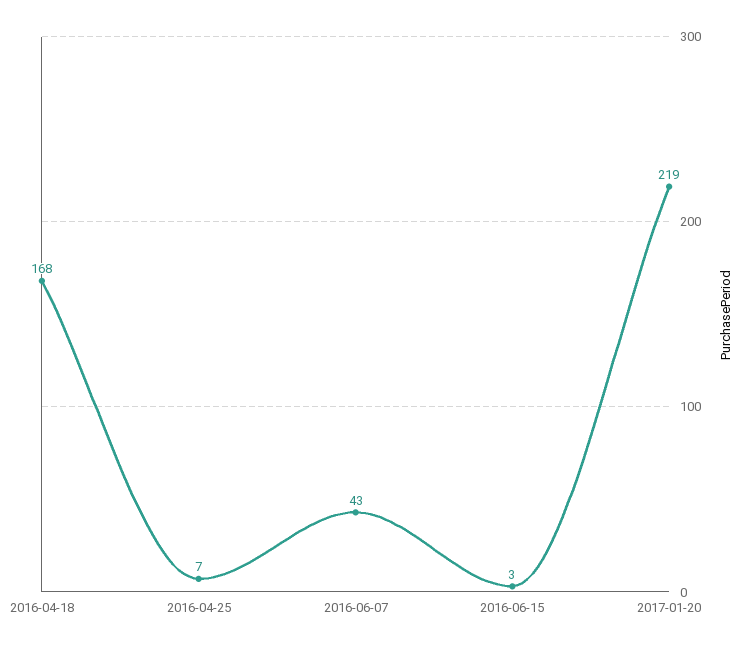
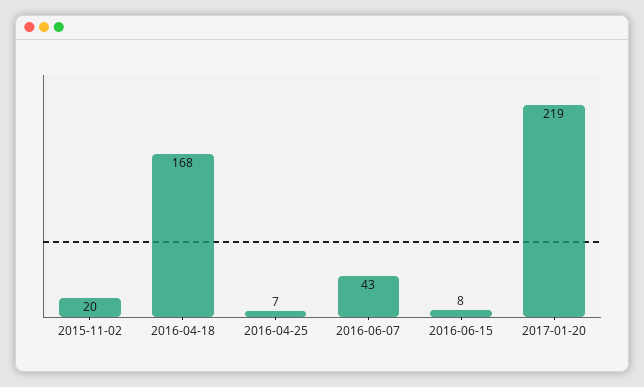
  {
    "2016-04-18": 168,
    "2016-04-25": 7,
    "2016-06-07": 43,
-   "2016-06-15": 3,
+   "2016-06-15": 8,
-   "2017-01-20": 219
+   "2017-01-20": 219,
+   "2015-11-02": 20
  }

